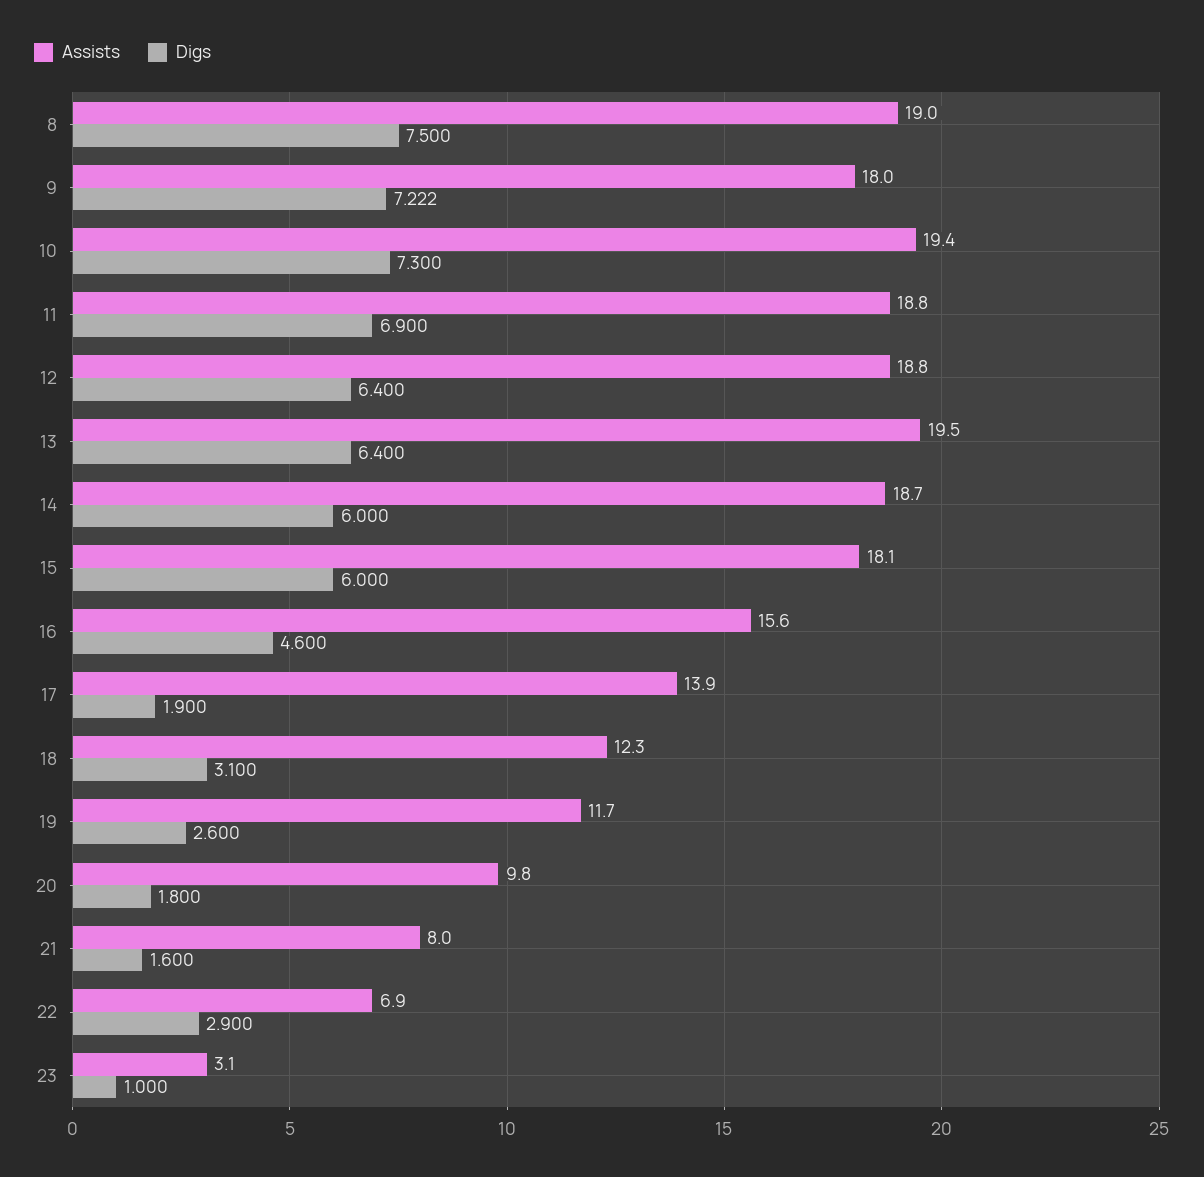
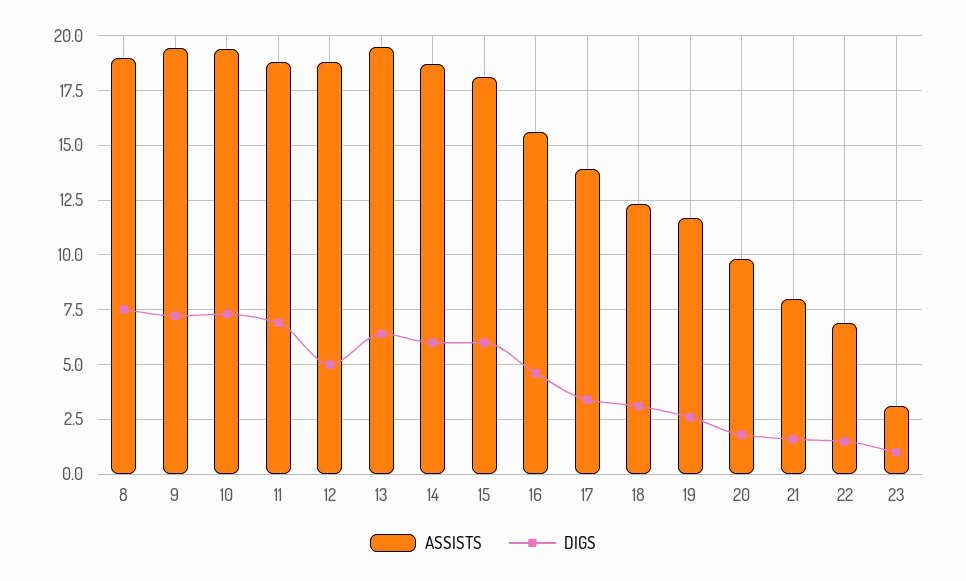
  {
    "Assists": {
      "8": 19,
-     "9": 18,
+     "9": 19.5,
      "10": 19.4,
      "11": 18.8,
      "12": 18.8,
      "13": 19.5,
      "14": 18.7,
      "15": 18.1,
      "16": 15.6,
      "17": 13.9,
      "18": 12.3,
      "19": 11.7,
      "20": 9.8,
      "21": 8,
      "22": 6.9,
      "23": 3.1
    },
    "Digs": {
      "8": 7.5,
      "9": 7.222,
      "10": 7.3,
      "11": 6.9,
-     "12": 6.4,
+     "12": 5,
      "13": 6.4,
      "14": 6,
      "15": 6,
      "16": 4.6,
-     "17": 1.9,
+     "17": 3.5,
      "18": 3.1,
      "19": 2.6,
      "20": 1.8,
      "21": 1.6,
-     "22": 2.9,
+     "22": 1.5,
      "23": 1
    }
  }

